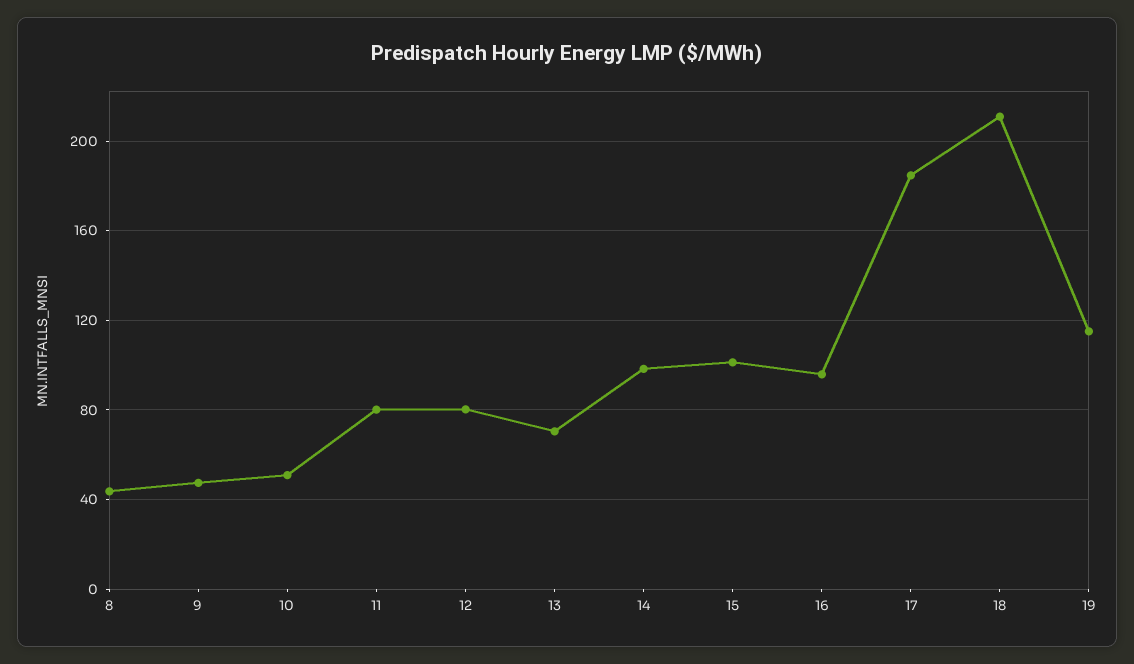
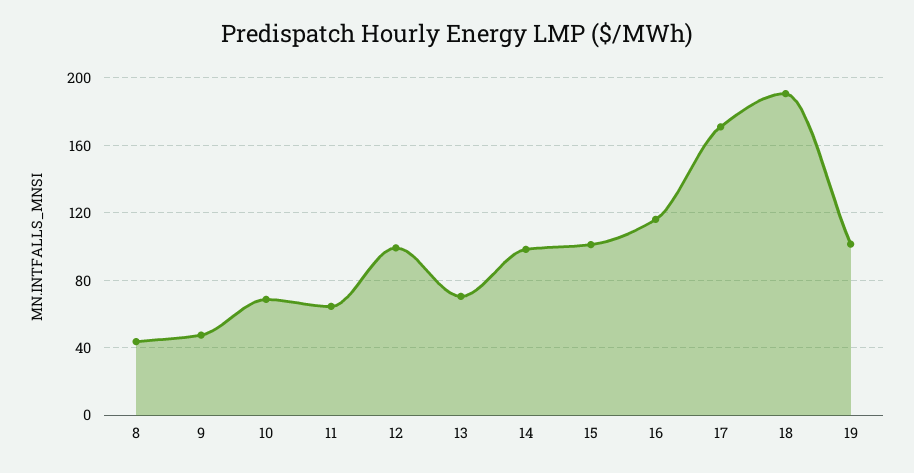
  {
    "8": 45,
    "9": 45,
-   "10": 50,
+   "10": 70,
-   "11": 80,
+   "11": 65,
-   "12": 80,
+   "12": 100,
    "13": 70,
    "14": 100,
    "15": 100,
-   "16": 95,
+   "16": 115,
-   "17": 185,
+   "17": 170,
-   "18": 210,
+   "18": 190,
-   "19": 115
+   "19": 100
  }

